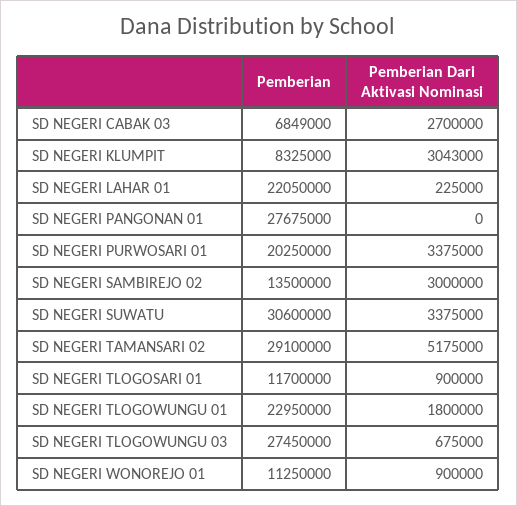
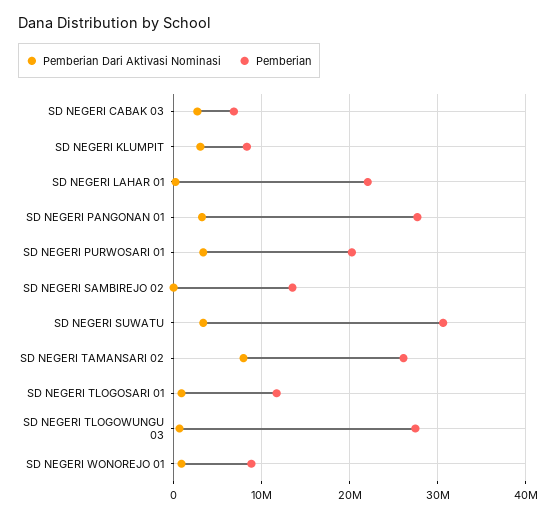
  {
    "Pemberian": {
      "SD NEGERI CABAK 03": 6849000,
      "SD NEGERI KLUMPIT": 8325000,
      "SD NEGERI LAHAR 01": 22050000,
      "SD NEGERI PANGONAN 01": 27675000,
      "SD NEGERI PURWOSARI 01": 20250000,
      "SD NEGERI SAMBIREJO 02": 13500000,
      "SD NEGERI SUWATU": 30600000,
-     "SD NEGERI TAMANSARI 02": 29100000,
+     "SD NEGERI TAMANSARI 02": 26000000,
      "SD NEGERI TLOGOSARI 01": 11700000,
-     "SD NEGERI TLOGOWUNGU 01": 22950000,
      "SD NEGERI TLOGOWUNGU 03": 27450000,
-     "SD NEGERI WONOREJO 01": 11250000
+     "SD NEGERI WONOREJO 01": 9000000
    },
    "Pemberian Dari Aktivasi Nominasi": {
      "SD NEGERI CABAK 03": 2700000,
      "SD NEGERI KLUMPIT": 3043000,
      "SD NEGERI LAHAR 01": 225000,
-     "SD NEGERI PANGONAN 01": 0,
+     "SD NEGERI PANGONAN 01": 3000000,
      "SD NEGERI PURWOSARI 01": 3375000,
-     "SD NEGERI SAMBIREJO 02": 3000000,
+     "SD NEGERI SAMBIREJO 02": 0,
      "SD NEGERI SUWATU": 3375000,
-     "SD NEGERI TAMANSARI 02": 5175000,
+     "SD NEGERI TAMANSARI 02": 8000000,
      "SD NEGERI TLOGOSARI 01": 900000,
-     "SD NEGERI TLOGOWUNGU 01": 1800000,
      "SD NEGERI TLOGOWUNGU 03": 675000,
      "SD NEGERI WONOREJO 01": 900000
    }
  }

